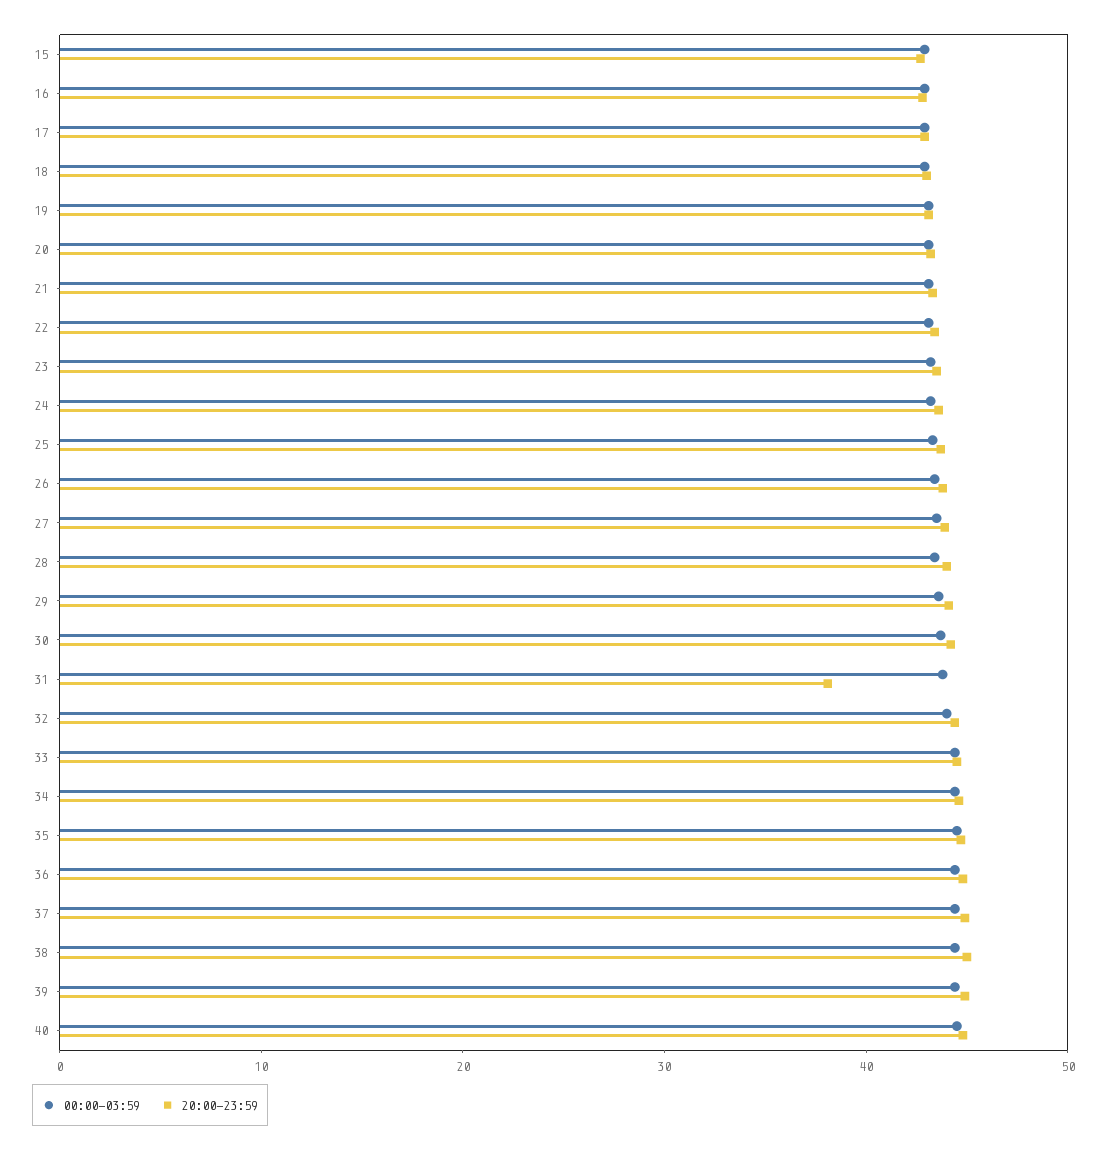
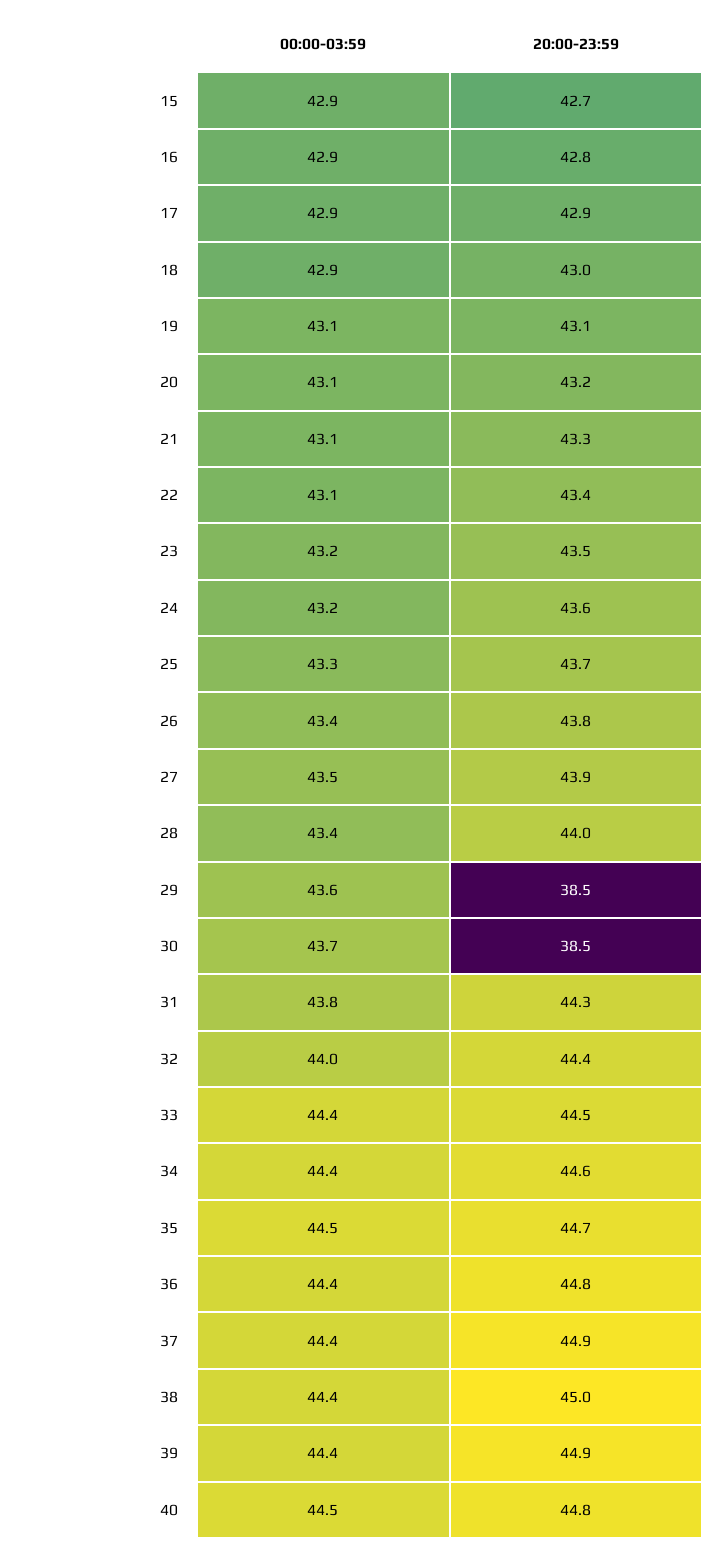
  {
    "00:00-03:59": {
      "15": 42.9,
      "16": 42.9,
      "17": 42.9,
      "18": 42.9,
      "19": 43.1,
      "20": 43.1,
      "21": 43.1,
      "22": 43.1,
      "23": 43.2,
      "24": 43.2,
      "25": 43.3,
      "26": 43.4,
      "27": 43.5,
      "28": 43.4,
      "29": 43.6,
      "30": 43.7,
      "31": 43.8,
      "32": 44,
      "33": 44.4,
      "34": 44.4,
      "35": 44.5,
      "36": 44.4,
      "37": 44.4,
      "38": 44.4,
      "39": 44.4,
      "40": 44.5
    },
    "20:00-23:59": {
      "15": 42.7,
      "16": 42.8,
      "17": 42.9,
      "18": 43,
      "19": 43.1,
      "20": 43.2,
      "21": 43.3,
      "22": 43.4,
      "23": 43.5,
      "24": 43.6,
      "25": 43.7,
      "26": 43.8,
      "27": 43.9,
      "28": 44,
-     "29": 44,
+     "29": 38.5,
-     "30": 44,
+     "30": 38.5,
-     "31": 38,
+     "31": 44.3,
      "32": 44.4,
      "33": 44.5,
      "34": 44.6,
      "35": 44.7,
      "36": 44.8,
      "37": 44.9,
      "38": 45,
      "39": 44.9,
      "40": 44.8
    }
  }

